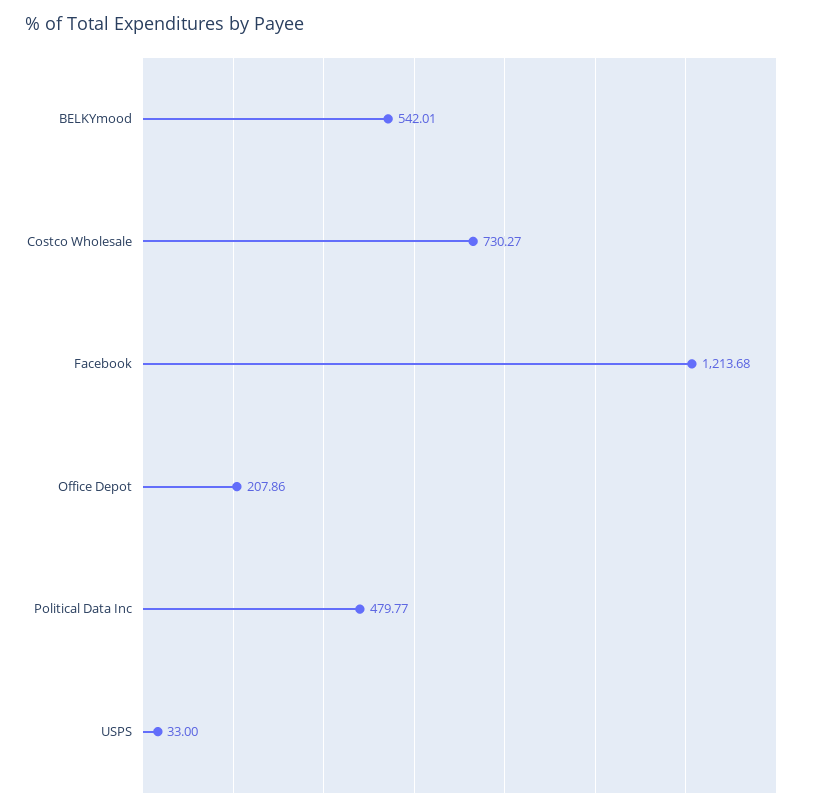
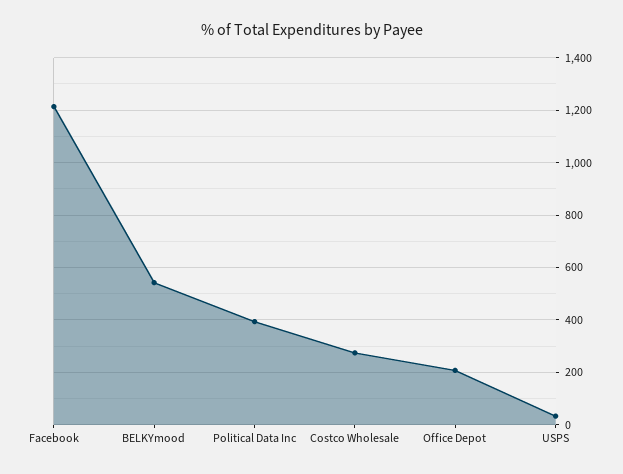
  {
    "BELKYmood": 542.01,
-   "Costco Wholesale": 730.27,
+   "Costco Wholesale": 275,
    "Facebook": 1213.68,
    "Office Depot": 207.86,
-   "Political Data Inc": 479.77,
+   "Political Data Inc": 400,
    "USPS": 33
  }

